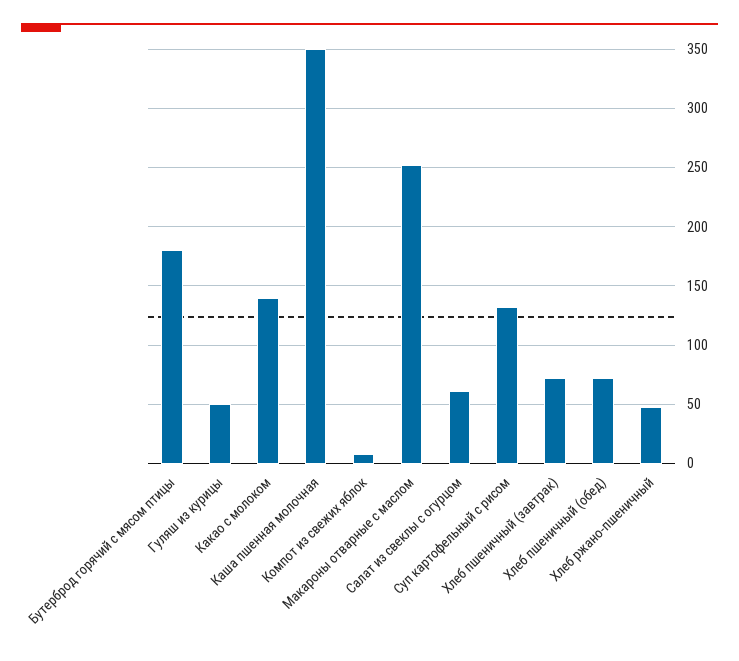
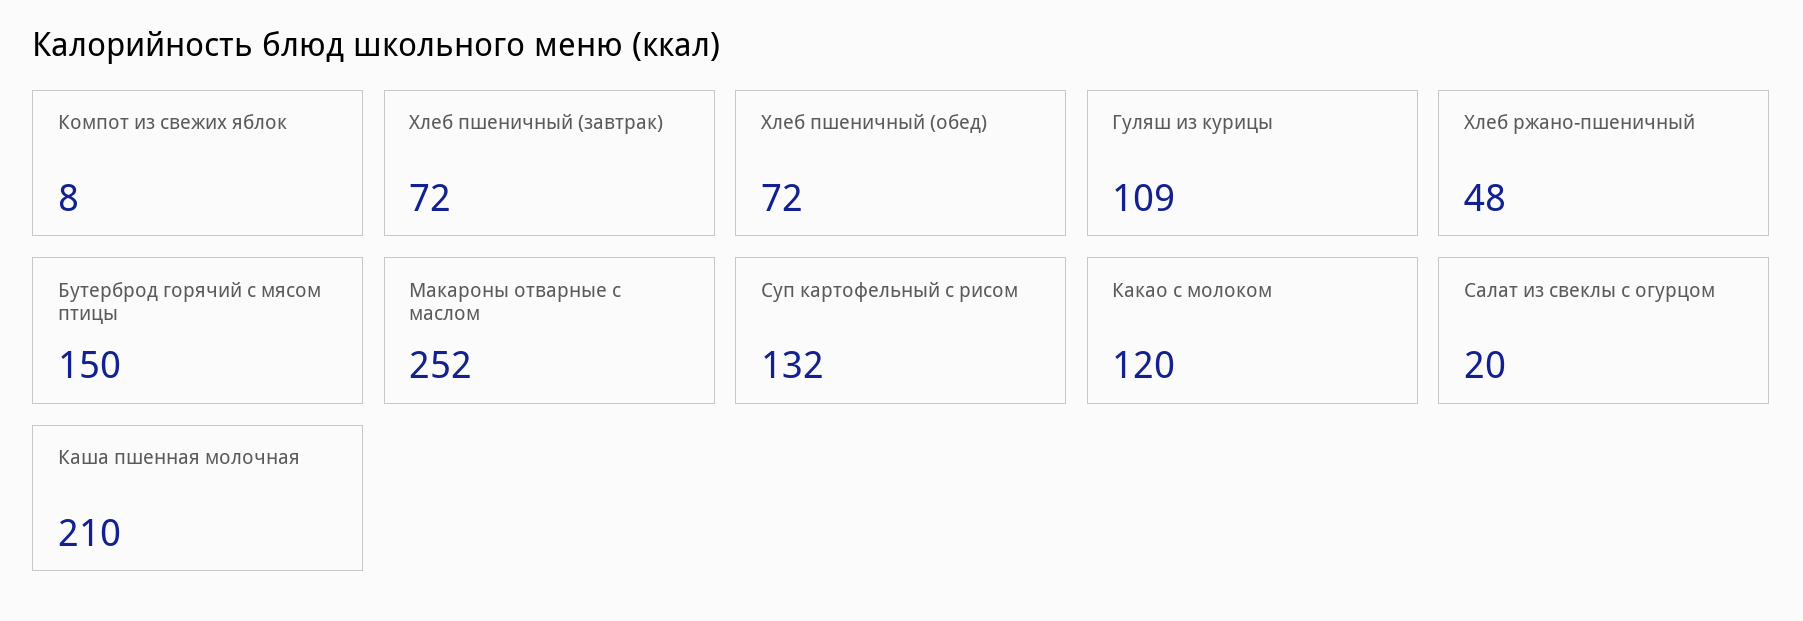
  {
-   "Бутерброд горячий с мясом птицы": 180,
+   "Бутерброд горячий с мясом птицы": 150,
-   "Гуляш из курицы": 50,
+   "Гуляш из курицы": 109,
-   "Какао с молоком": 140,
+   "Какао с молоком": 120,
-   "Каша пшенная молочная": 350,
+   "Каша пшенная молочная": 210,
    "Компот из свежих яблок": 8,
    "Макароны отварные с маслом": 252,
-   "Салат из свеклы с огурцом": 60,
+   "Салат из свеклы с огурцом": 20,
    "Суп картофельный с рисом": 132,
    "Хлеб пшеничный (завтрак)": 72,
    "Хлеб пшеничный (обед)": 72,
    "Хлеб ржано-пшеничный": 48
  }

